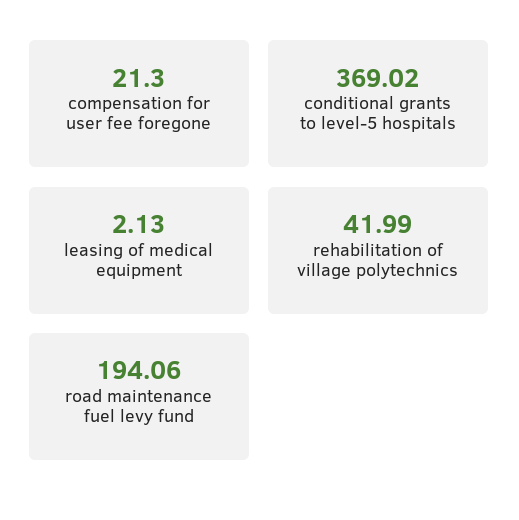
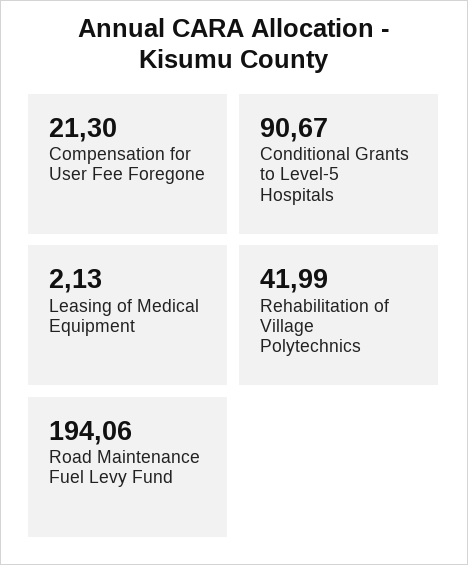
  {
    "compensation for user fee foregone": 21.3,
-   "conditional grants to level-5 hospitals": 369.02,
+   "conditional grants to level-5 hospitals": 90.67,
    "leasing of medical equipment": 2.13,
    "rehabilitation of village polytechnics": 41.99,
    "road maintenance fuel levy fund": 194.06
  }

